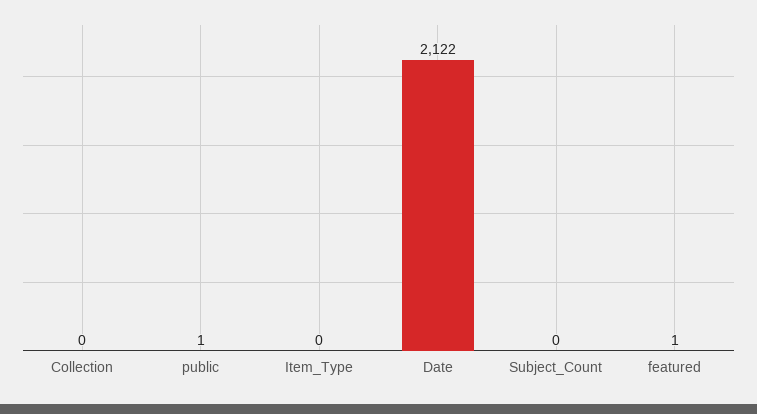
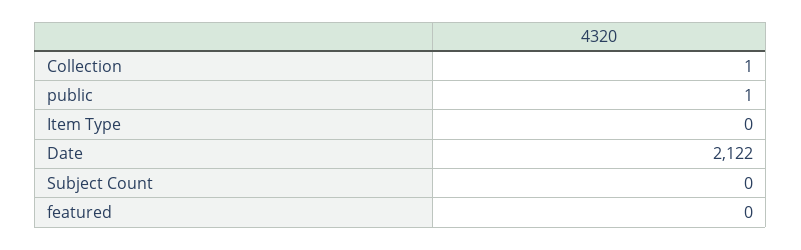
  {
-   "Collection": 0,
+   "Collection": 1,
    "public": 1,
    "Item_Type": 0,
    "Date": 2122,
    "Subject_Count": 0,
-   "featured": 1
+   "featured": 0
  }

